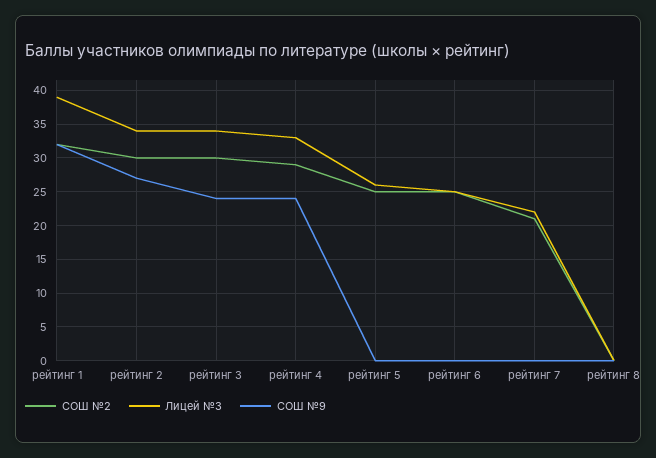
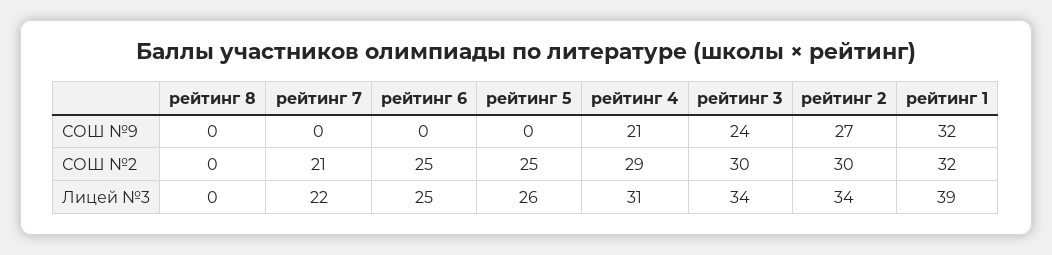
  {
    "СОШ №2": {
      "рейтинг 1": 32,
      "рейтинг 2": 30,
      "рейтинг 3": 30,
      "рейтинг 4": 29,
      "рейтинг 5": 25,
      "рейтинг 6": 25,
      "рейтинг 7": 21,
      "рейтинг 8": 0
    },
    "Лицей №3": {
      "рейтинг 1": 39,
      "рейтинг 2": 34,
      "рейтинг 3": 34,
-     "рейтинг 4": 33,
+     "рейтинг 4": 31,
      "рейтинг 5": 26,
      "рейтинг 6": 25,
      "рейтинг 7": 22,
      "рейтинг 8": 0
    },
    "СОШ №9": {
      "рейтинг 1": 32,
      "рейтинг 2": 27,
      "рейтинг 3": 24,
-     "рейтинг 4": 24,
+     "рейтинг 4": 21,
      "рейтинг 5": 0,
      "рейтинг 6": 0,
      "рейтинг 7": 0,
      "рейтинг 8": 0
    }
  }

